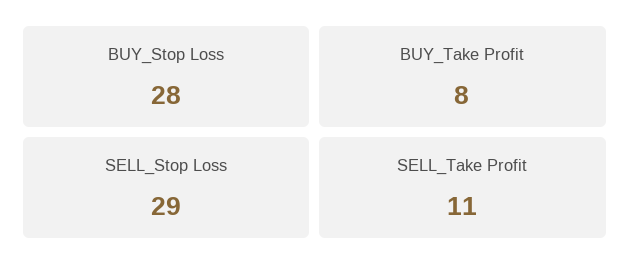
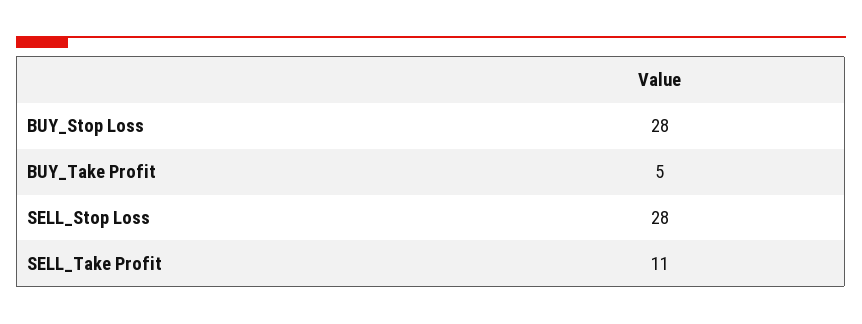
  {
    "BUY_Stop Loss": 28,
-   "BUY_Take Profit": 8,
+   "BUY_Take Profit": 5,
-   "SELL_Stop Loss": 29,
+   "SELL_Stop Loss": 28,
    "SELL_Take Profit": 11
  }

